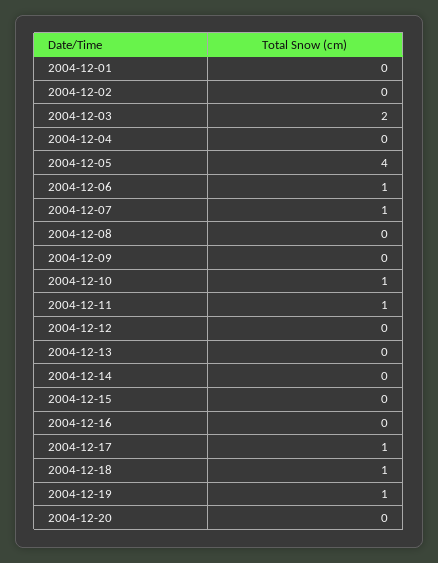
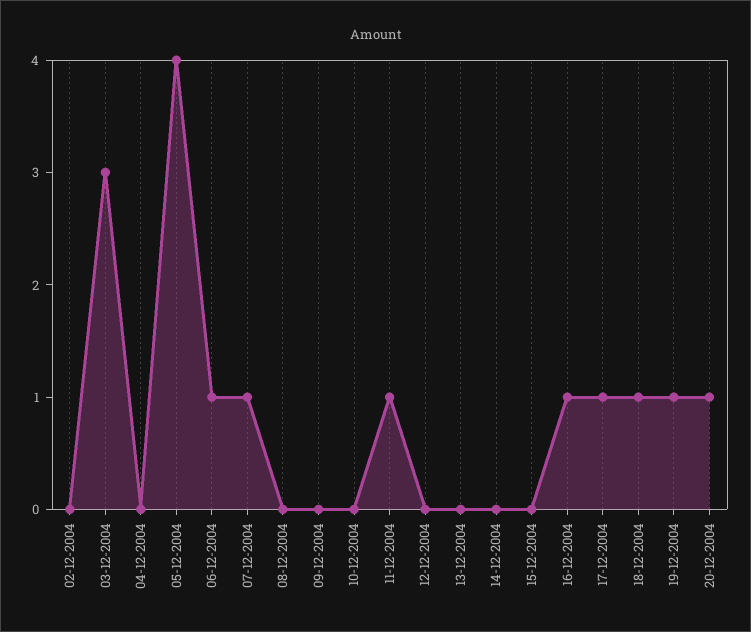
  {
-   "2004-12-01": 0,
    "2004-12-02": 0,
-   "2004-12-03": 2,
+   "2004-12-03": 3,
    "2004-12-04": 0,
    "2004-12-05": 4,
    "2004-12-06": 1,
    "2004-12-07": 1,
    "2004-12-08": 0,
    "2004-12-09": 0,
-   "2004-12-10": 1,
+   "2004-12-10": 0,
    "2004-12-11": 1,
    "2004-12-12": 0,
    "2004-12-13": 0,
    "2004-12-14": 0,
    "2004-12-15": 0,
-   "2004-12-16": 0,
+   "2004-12-16": 1,
    "2004-12-17": 1,
    "2004-12-18": 1,
    "2004-12-19": 1,
-   "2004-12-20": 0
+   "2004-12-20": 1
  }

